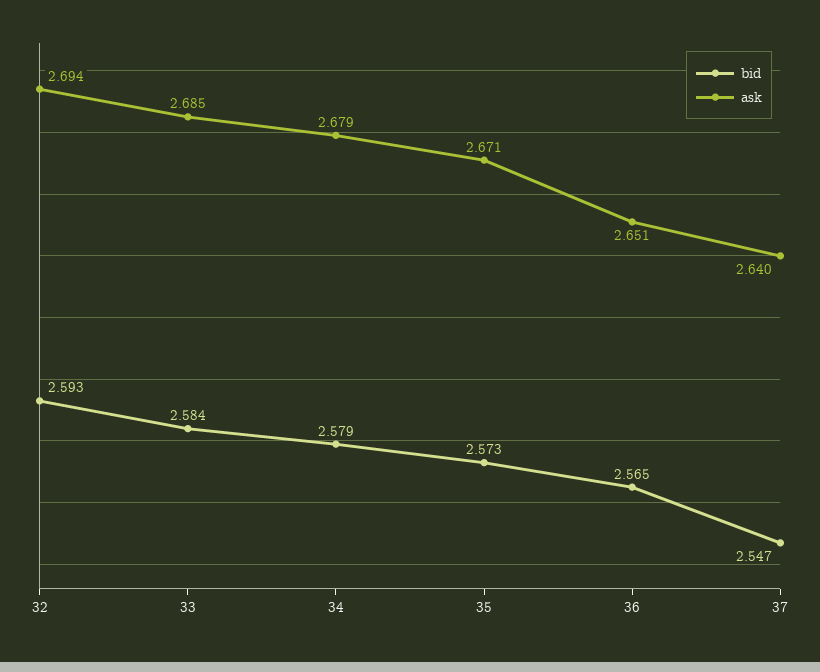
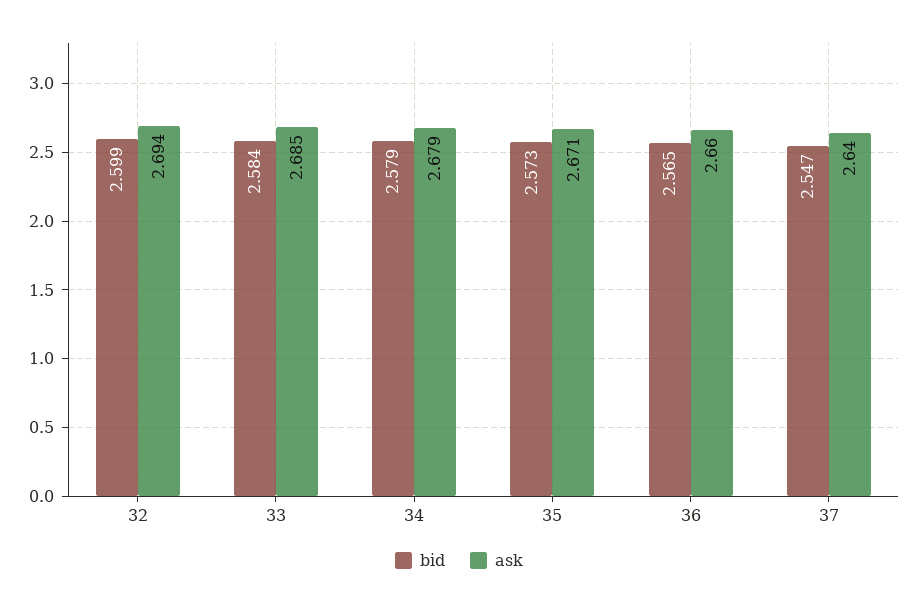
  {
    "bid": {
-     "32": 2.593,
+     "32": 2.599,
      "33": 2.584,
      "34": 2.579,
      "35": 2.573,
      "36": 2.565,
      "37": 2.547
    },
    "ask": {
      "32": 2.694,
      "33": 2.685,
      "34": 2.679,
      "35": 2.671,
-     "36": 2.651,
+     "36": 2.66,
      "37": 2.64
    }
  }

